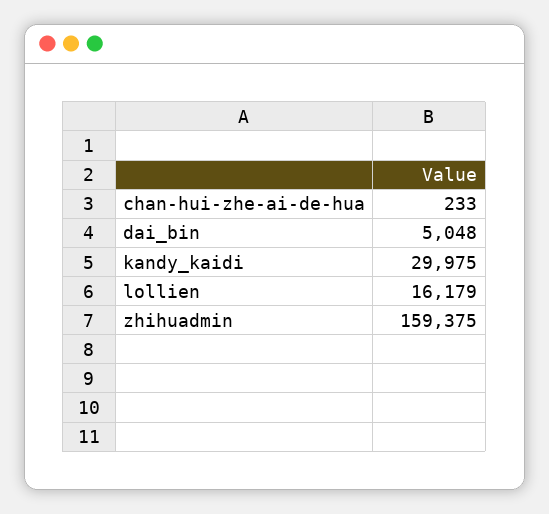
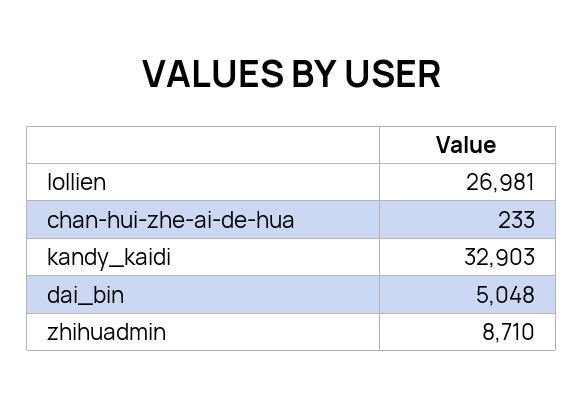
  {
    "chan-hui-zhe-ai-de-hua": 233,
    "dai_bin": 5048,
-   "kandy_kaidi": 29975,
+   "kandy_kaidi": 32903,
-   "lollien": 16179,
+   "lollien": 26981,
-   "zhihuadmin": 159375
+   "zhihuadmin": 8710
  }

